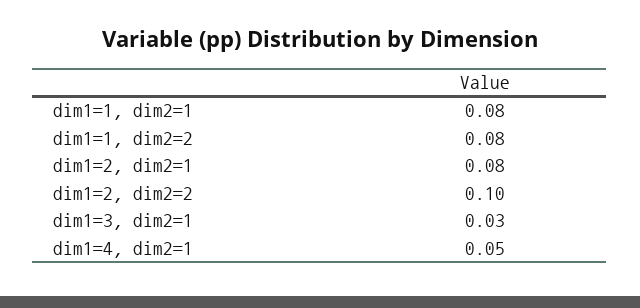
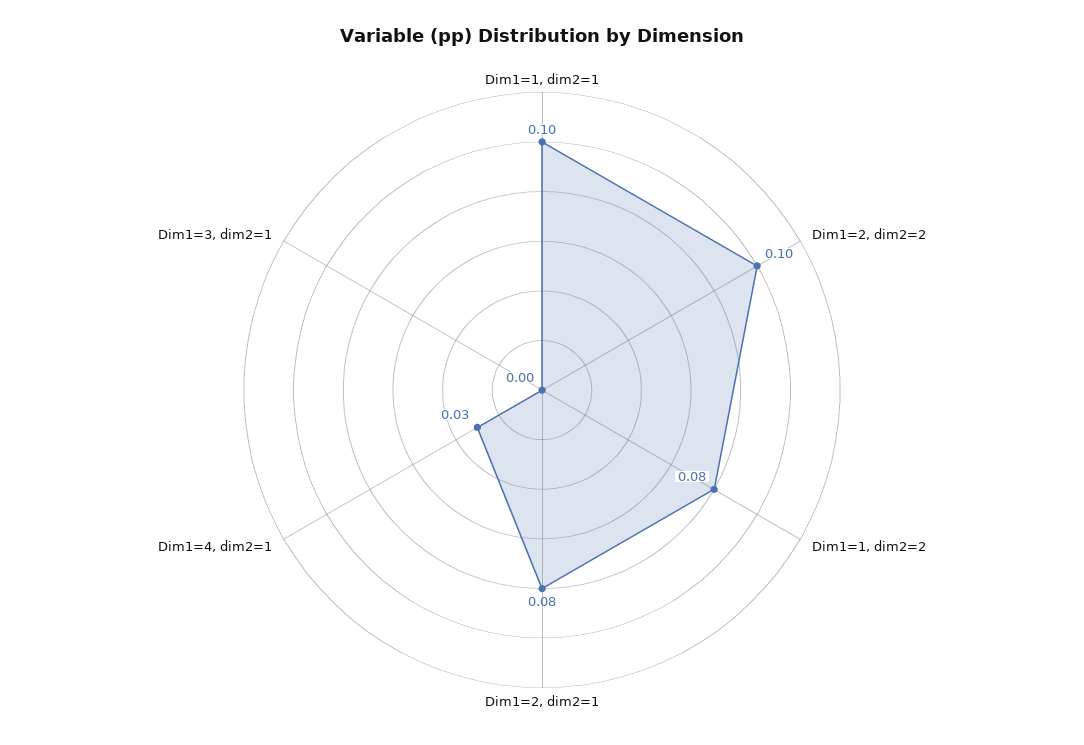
  {
-   "dim1=1, dim2=1": 0.08,
+   "dim1=1, dim2=1": 0.1,
    "dim1=1, dim2=2": 0.08,
    "dim1=2, dim2=1": 0.08,
    "dim1=2, dim2=2": 0.1,
-   "dim1=3, dim2=1": 0.03,
+   "dim1=3, dim2=1": 0,
-   "dim1=4, dim2=1": 0.05
+   "dim1=4, dim2=1": 0.03
  }

